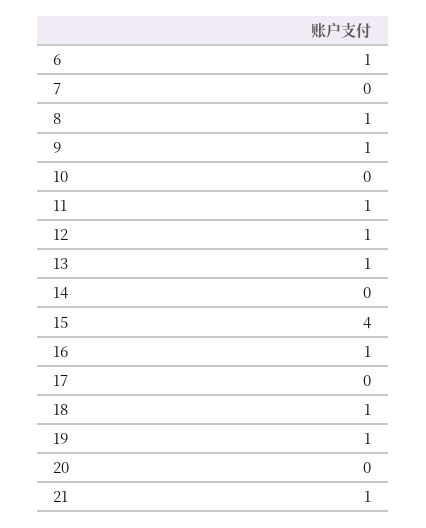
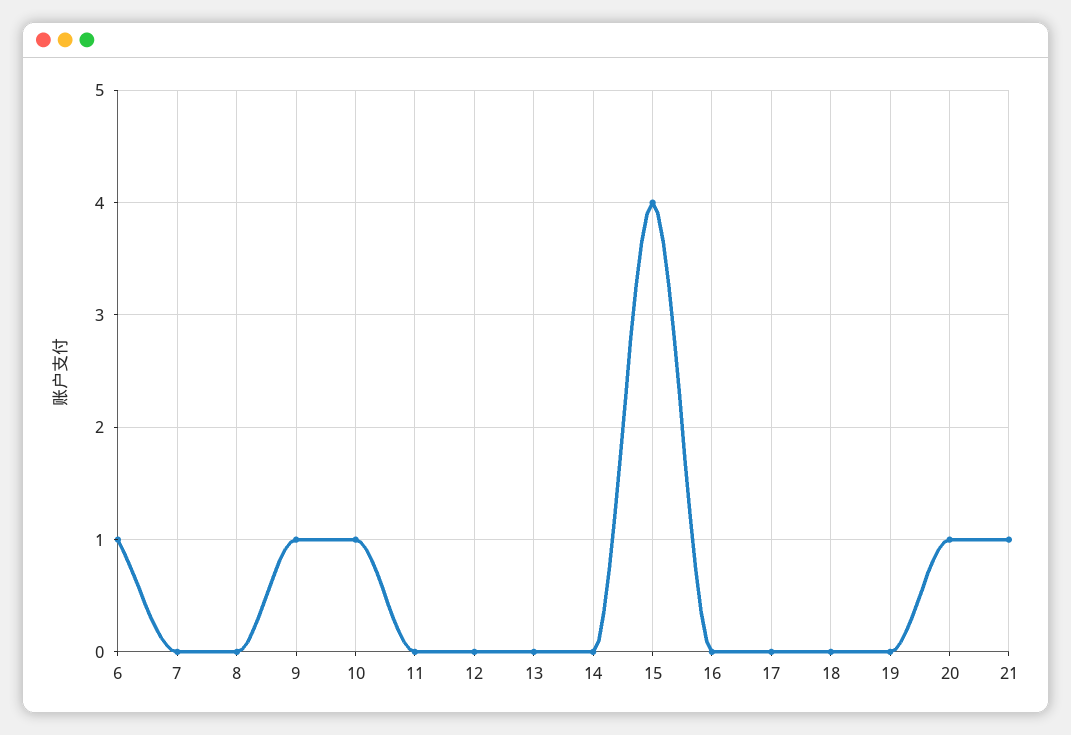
  {
    "6": 1,
    "7": 0,
-   "8": 1,
+   "8": 0,
    "9": 1,
-   "10": 0,
+   "10": 1,
-   "11": 1,
+   "11": 0,
-   "12": 1,
+   "12": 0,
-   "13": 1,
+   "13": 0,
    "14": 0,
    "15": 4,
-   "16": 1,
+   "16": 0,
    "17": 0,
-   "18": 1,
+   "18": 0,
-   "19": 1,
+   "19": 0,
-   "20": 0,
+   "20": 1,
    "21": 1
  }

